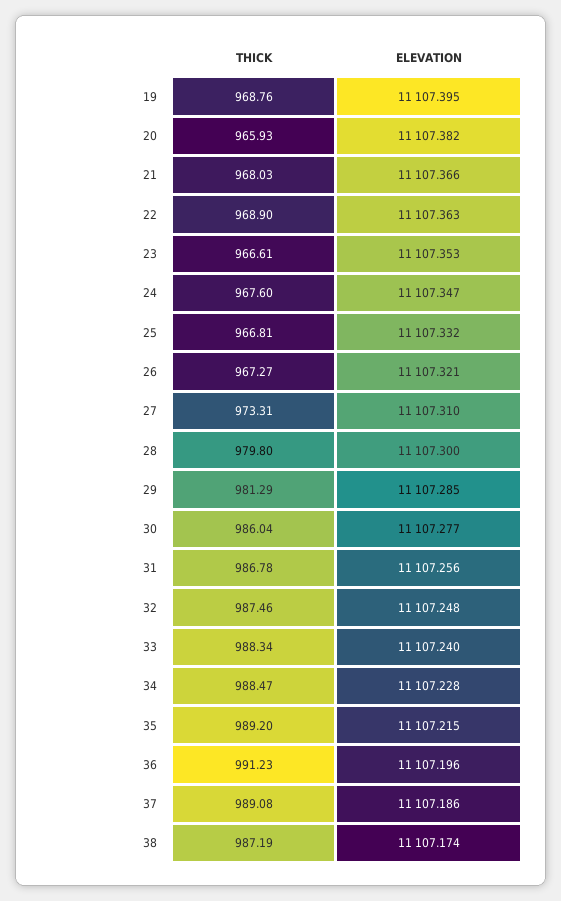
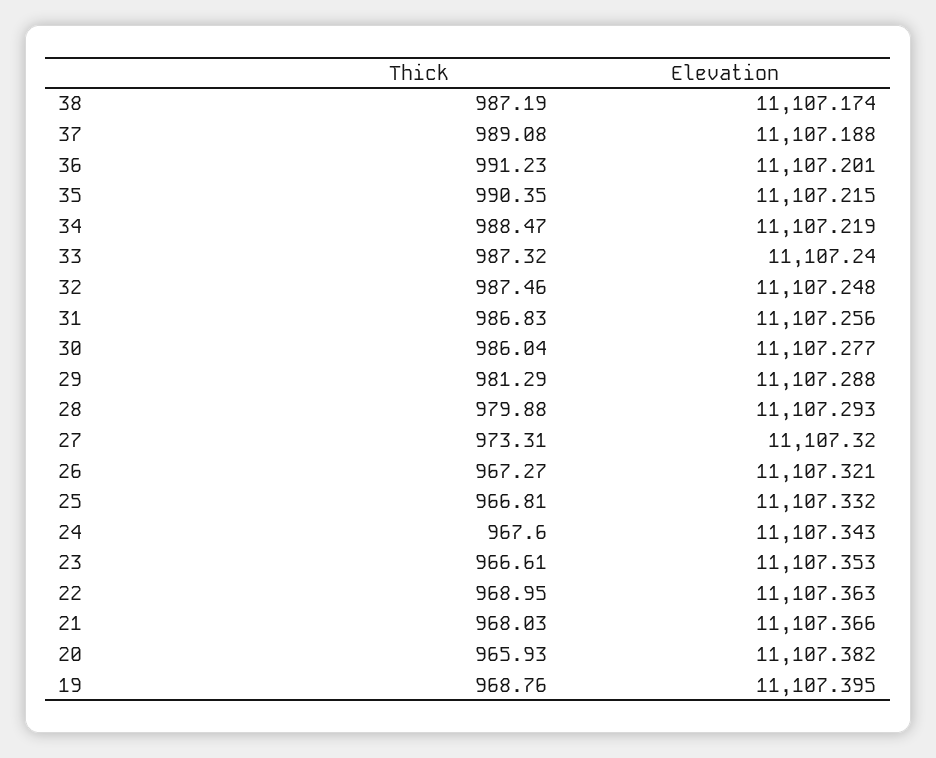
  {
    "THICK": {
      "19": 968.76,
      "20": 965.93,
      "21": 968.03,
-     "22": 968.9,
+     "22": 968.95,
      "23": 966.61,
      "24": 967.6,
      "25": 966.81,
      "26": 967.27,
      "27": 973.31,
-     "28": 979.8,
+     "28": 979.88,
      "29": 981.29,
      "30": 986.04,
-     "31": 986.78,
+     "31": 986.83,
      "32": 987.46,
-     "33": 988.34,
+     "33": 987.32,
      "34": 988.47,
-     "35": 989.2,
+     "35": 990.35,
      "36": 991.23,
      "37": 989.08,
      "38": 987.19
    },
    "ELEVATION": {
      "19": 11107.395,
      "20": 11107.382,
      "21": 11107.366,
      "22": 11107.363,
      "23": 11107.353,
-     "24": 11107.347,
+     "24": 11107.343,
      "25": 11107.332,
      "26": 11107.321,
-     "27": 11107.31,
+     "27": 11107.32,
-     "28": 11107.3,
+     "28": 11107.293,
-     "29": 11107.285,
+     "29": 11107.288,
      "30": 11107.277,
      "31": 11107.256,
      "32": 11107.248,
      "33": 11107.24,
-     "34": 11107.228,
+     "34": 11107.219,
      "35": 11107.215,
-     "36": 11107.196,
+     "36": 11107.201,
-     "37": 11107.186,
+     "37": 11107.188,
      "38": 11107.174
    }
  }

